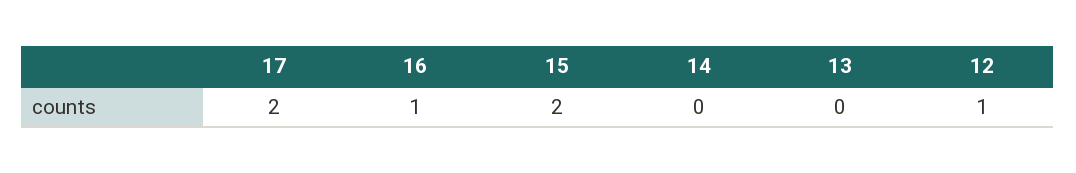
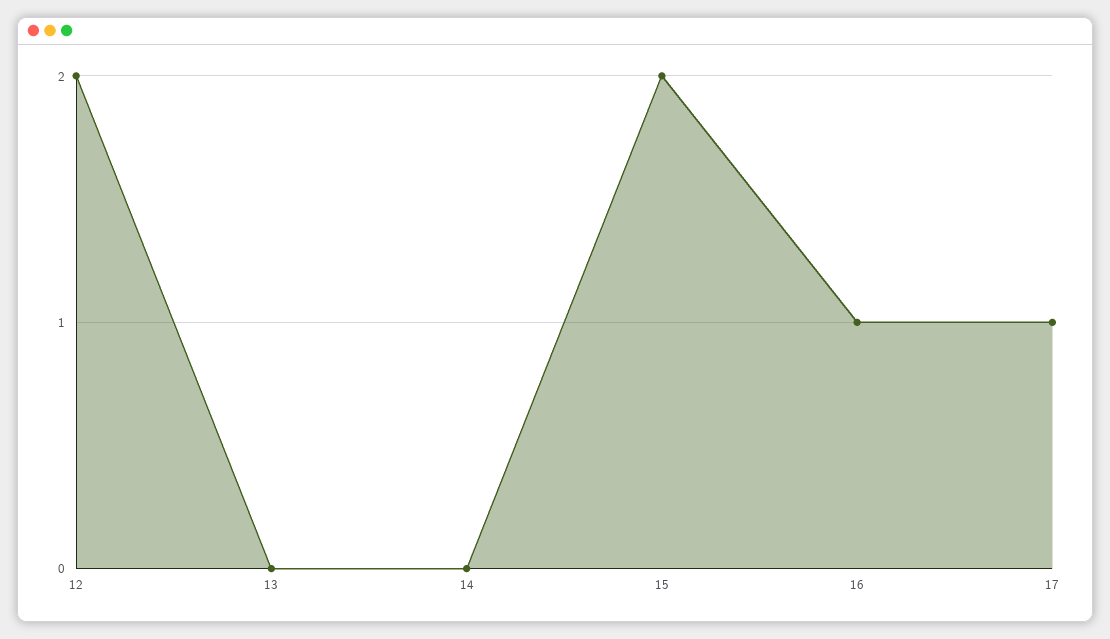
  {
-   "17": 2,
+   "17": 1,
    "16": 1,
    "15": 2,
    "14": 0,
    "13": 0,
-   "12": 1
+   "12": 2
  }

